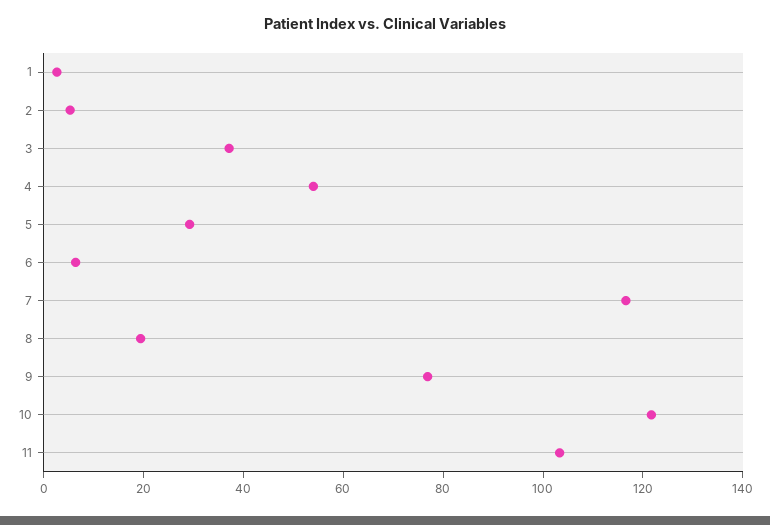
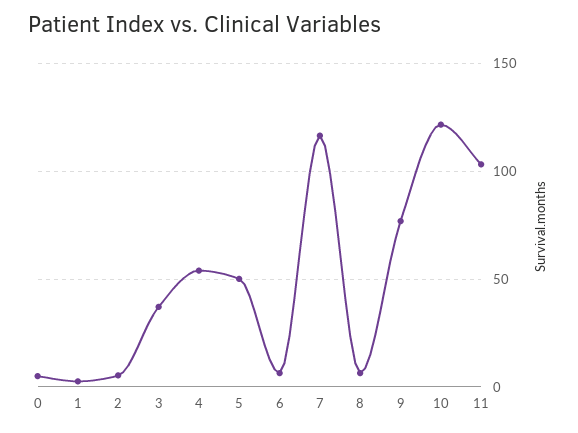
  {
    "1": 5,
    "2": 5,
    "3": 35,
    "4": 55,
-   "5": 30,
+   "5": 50,
    "6": 5,
    "7": 115,
-   "8": 20,
+   "8": 5,
    "9": 75,
    "10": 120,
-   "11": 105
+   "11": 105,
+   "0": 5
  }

